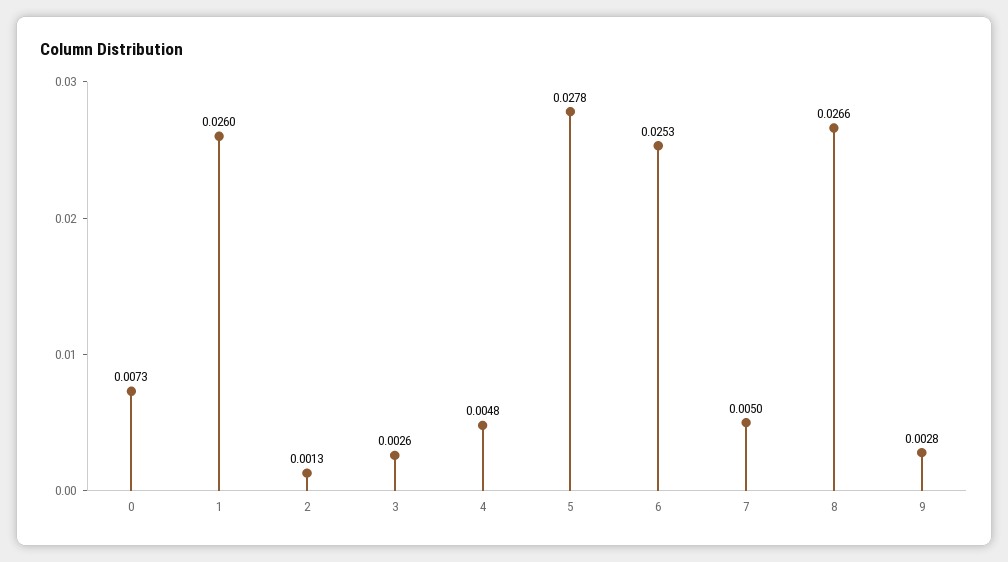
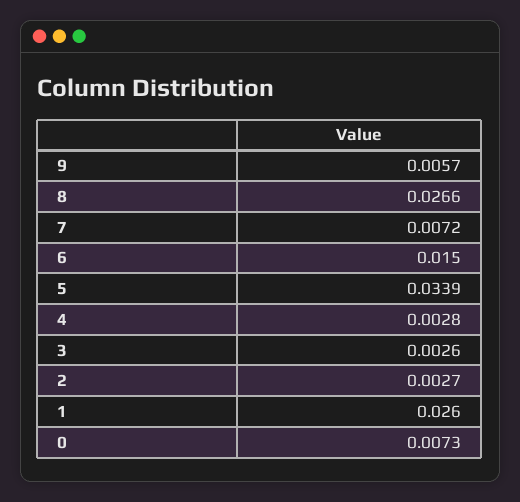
  {
    "0": 0.0073,
    "1": 0.026,
-   "2": 0.0013,
+   "2": 0.0027,
    "3": 0.0026,
-   "4": 0.0048,
+   "4": 0.0028,
-   "5": 0.0278,
+   "5": 0.0339,
-   "6": 0.0253,
+   "6": 0.015,
-   "7": 0.005,
+   "7": 0.0072,
    "8": 0.0266,
-   "9": 0.0028
+   "9": 0.0057
  }

